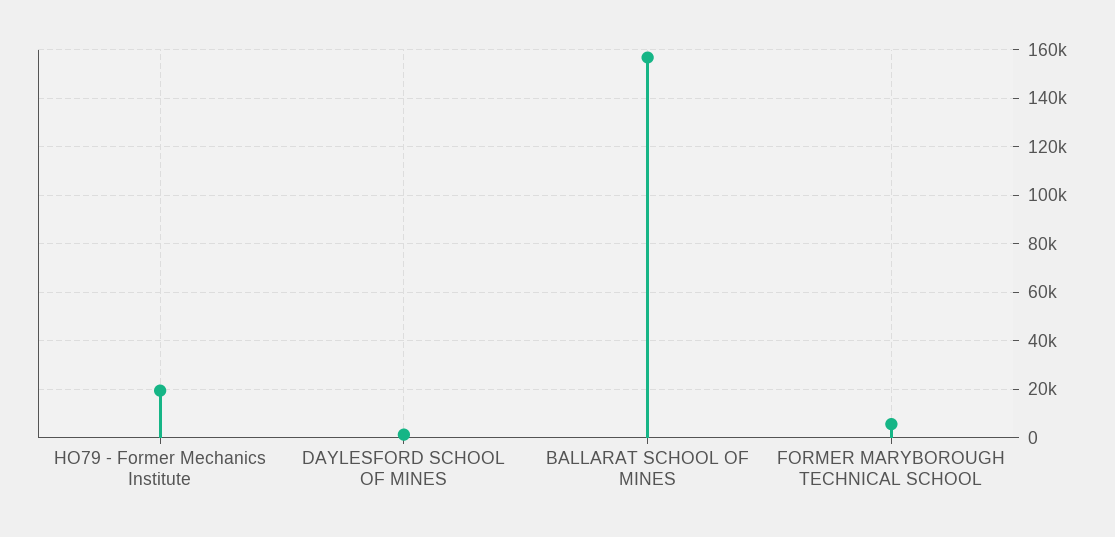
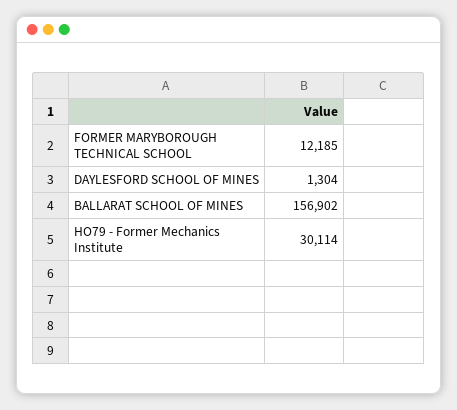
  {
-   "HO79 - Former Mechanics Institute": 20000,
+   "HO79 - Former Mechanics Institute": 30114,
    "DAYLESFORD SCHOOL OF MINES": 1304,
    "BALLARAT SCHOOL OF MINES": 156902,
-   "FORMER MARYBOROUGH TECHNICAL SCHOOL": 5000
+   "FORMER MARYBOROUGH TECHNICAL SCHOOL": 12185
  }

